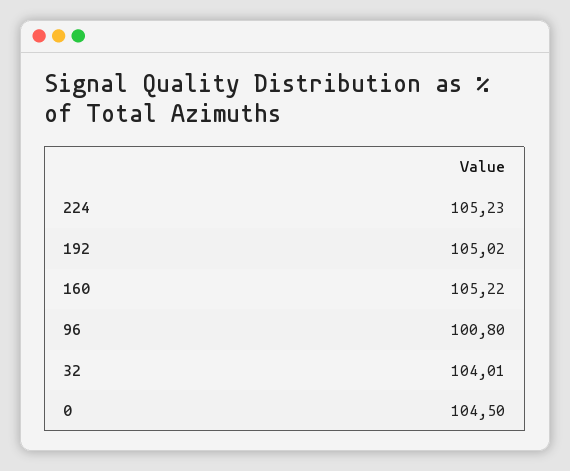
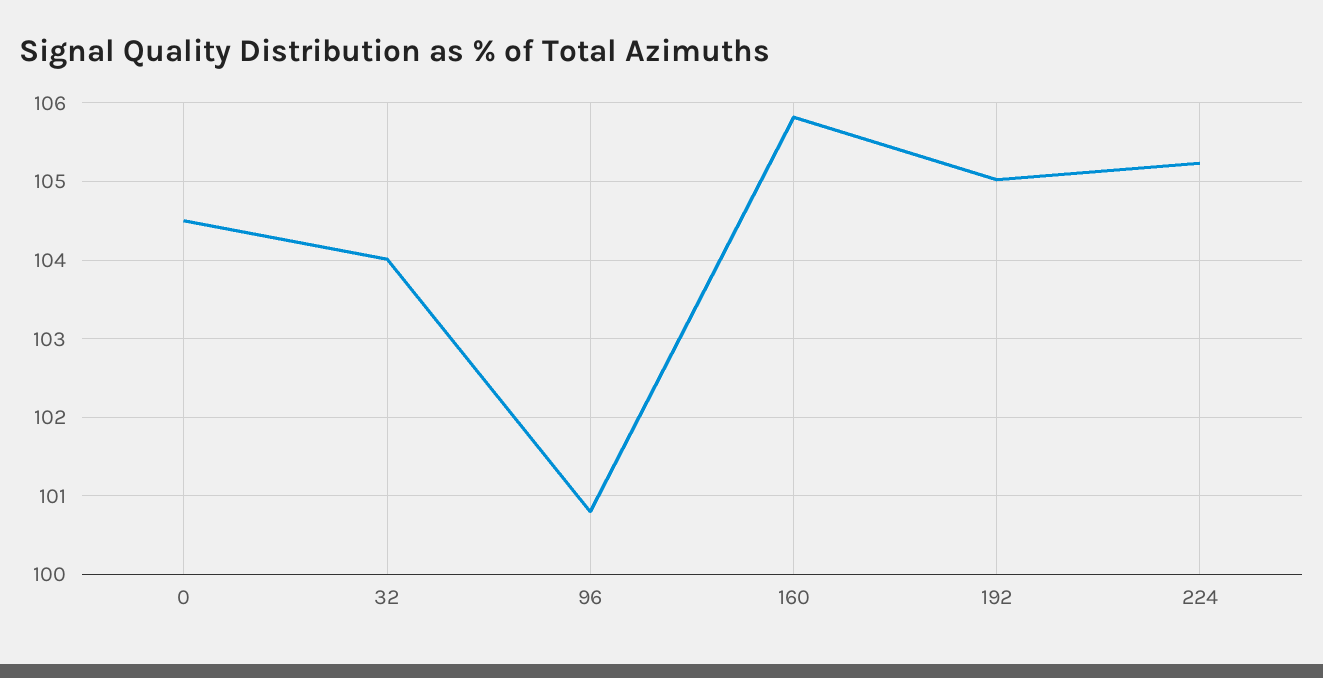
  {
    "224": 105.23,
    "192": 105.02,
-   "160": 105.22,
+   "160": 105.8,
    "96": 100.8,
    "32": 104.01,
    "0": 104.5
  }

